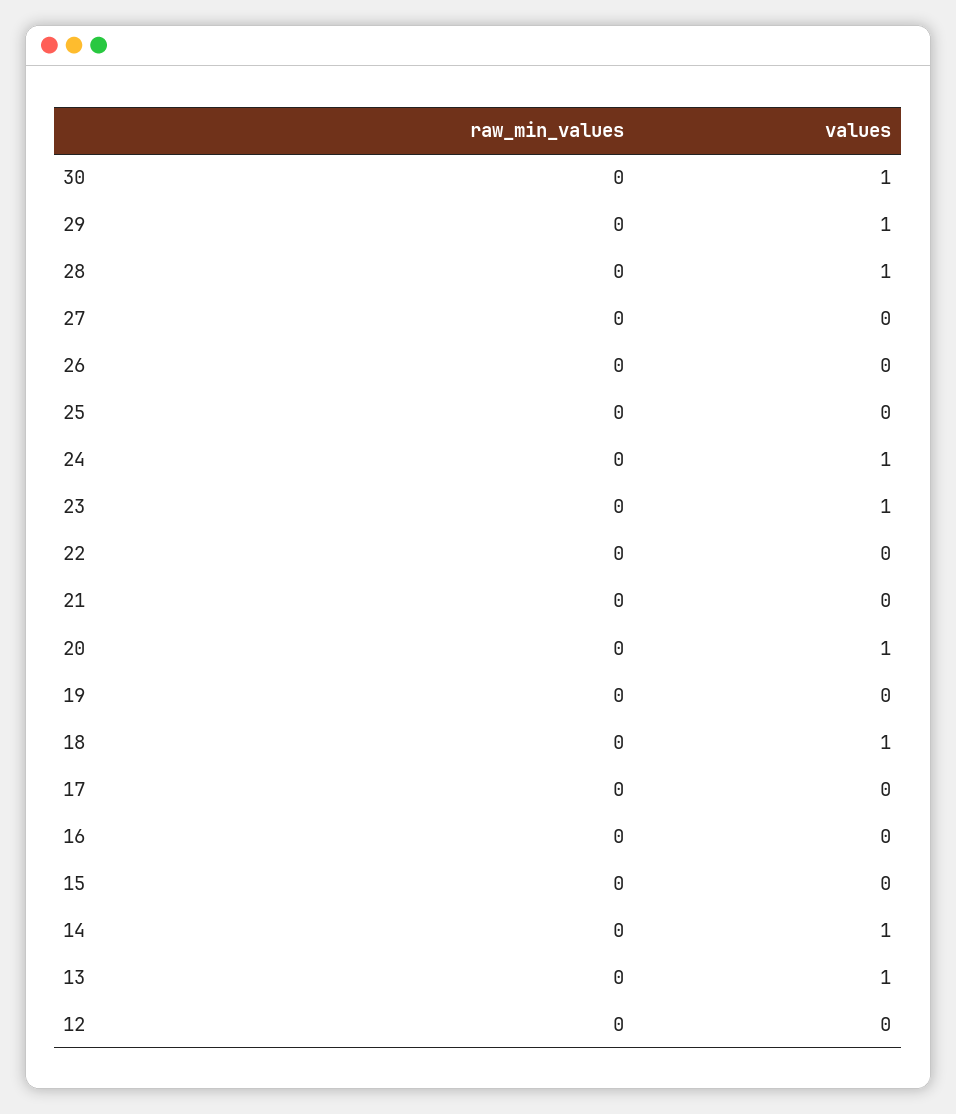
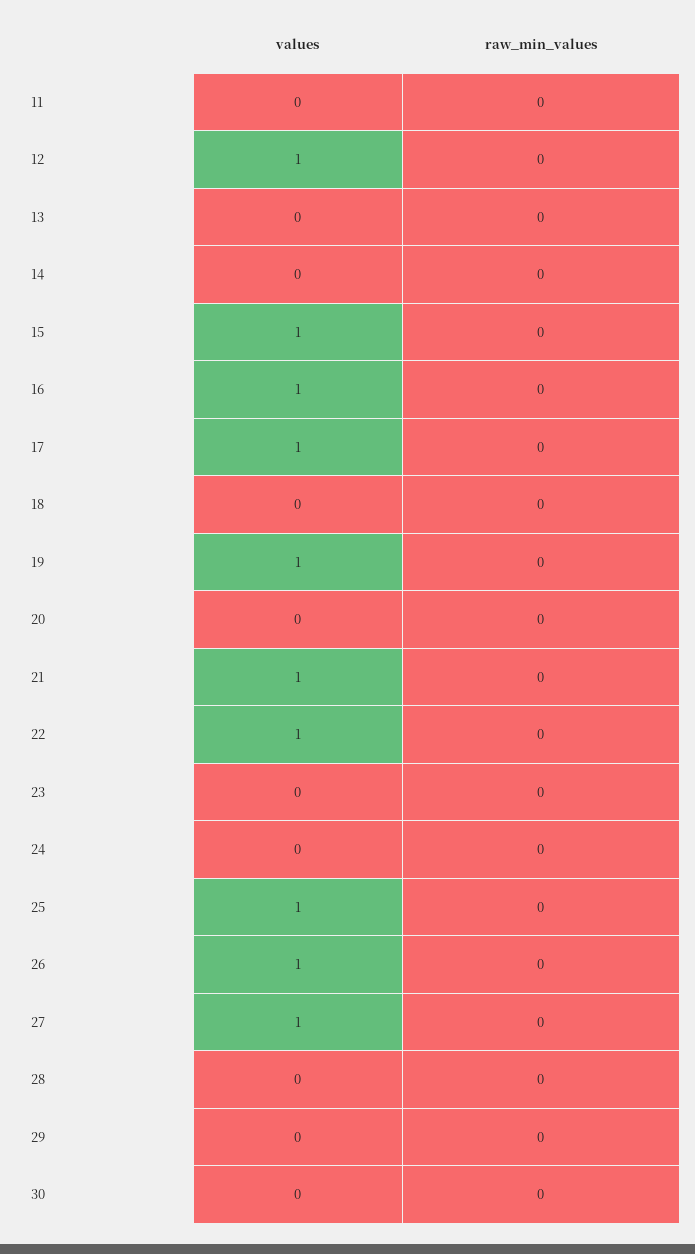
  {
    "raw_min_values": {
      "30": 0,
      "29": 0,
      "28": 0,
      "27": 0,
      "26": 0,
      "25": 0,
      "24": 0,
      "23": 0,
      "22": 0,
      "21": 0,
      "20": 0,
      "19": 0,
      "18": 0,
      "17": 0,
      "16": 0,
      "15": 0,
      "14": 0,
      "13": 0,
-     "12": 0
+     "12": 0,
+     "11": 0
    },
    "values": {
-     "30": 1,
+     "30": 0,
-     "29": 1,
+     "29": 0,
-     "28": 1,
+     "28": 0,
-     "27": 0,
+     "27": 1,
-     "26": 0,
+     "26": 1,
-     "25": 0,
+     "25": 1,
-     "24": 1,
+     "24": 0,
-     "23": 1,
+     "23": 0,
-     "22": 0,
+     "22": 1,
-     "21": 0,
+     "21": 1,
-     "20": 1,
+     "20": 0,
-     "19": 0,
+     "19": 1,
-     "18": 1,
+     "18": 0,
-     "17": 0,
+     "17": 1,
-     "16": 0,
+     "16": 1,
-     "15": 0,
+     "15": 1,
-     "14": 1,
+     "14": 0,
-     "13": 1,
+     "13": 0,
-     "12": 0
+     "12": 1,
+     "11": 0
    }
  }

